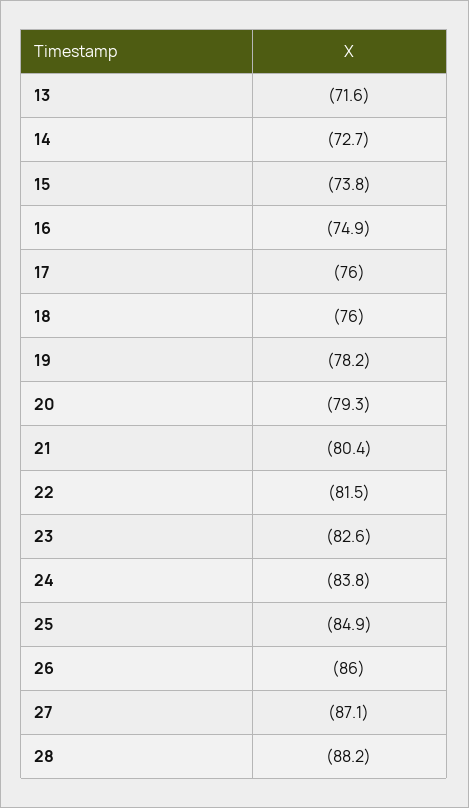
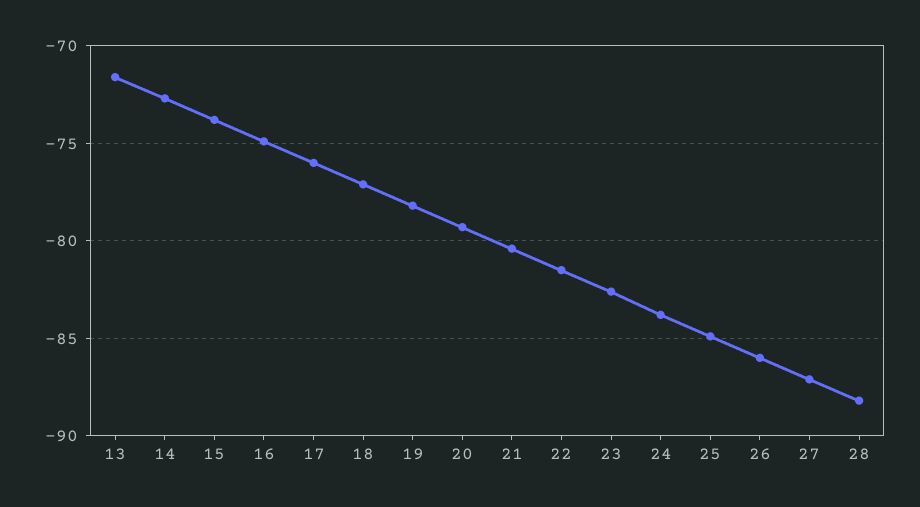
  {
    "13": -71.6,
    "14": -72.7,
    "15": -73.8,
    "16": -74.9,
    "17": -76,
-   "18": -76,
+   "18": -77,
    "19": -78.2,
    "20": -79.3,
    "21": -80.4,
    "22": -81.5,
    "23": -82.6,
    "24": -83.8,
    "25": -84.9,
    "26": -86,
    "27": -87.1,
    "28": -88.2
  }

